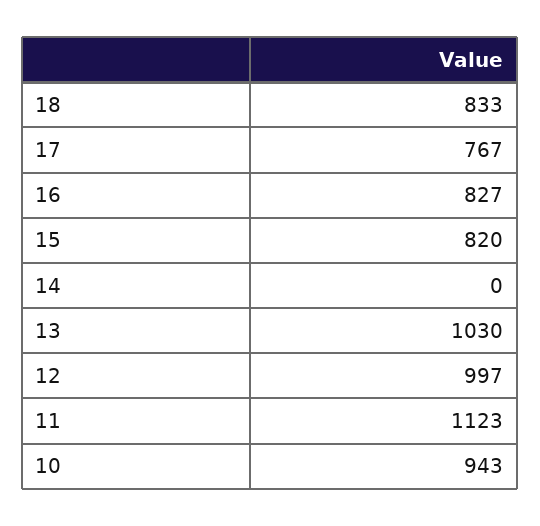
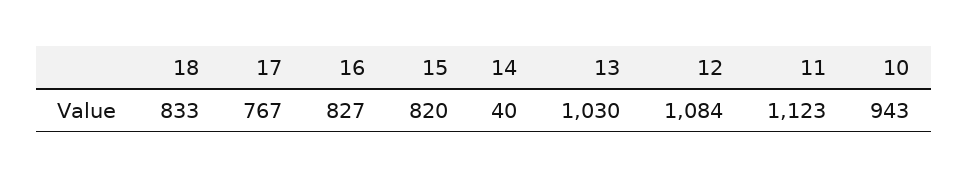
  {
    "18": 833,
    "17": 767,
    "16": 827,
    "15": 820,
-   "14": 0,
+   "14": 40,
    "13": 1030,
-   "12": 997,
+   "12": 1084,
    "11": 1123,
    "10": 943
  }

